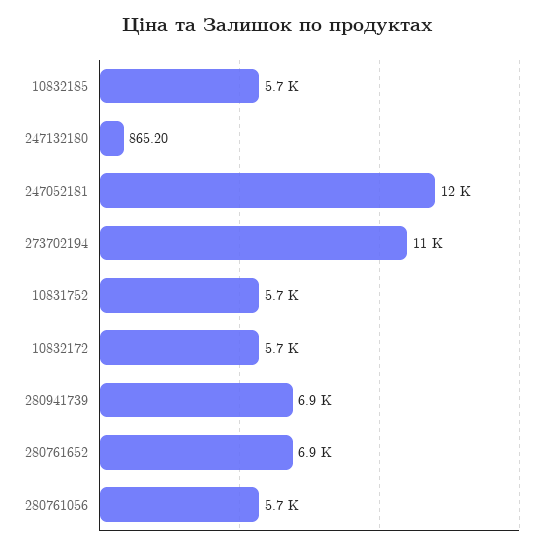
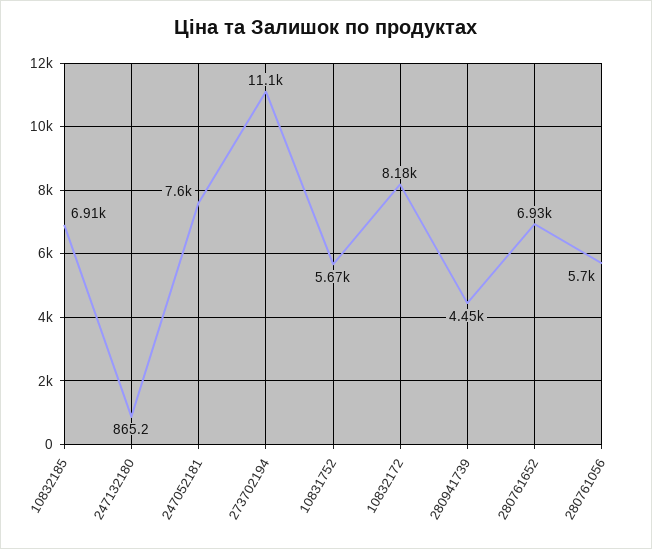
  {
-   "10832185": 5700,
+   "10832185": 6910,
    "247132180": 865.2,
-   "247052181": 12000,
+   "247052181": 7600,
    "273702194": 11100,
    "10831752": 5670,
-   "10832172": 5700,
+   "10832172": 8180,
-   "280941739": 6900,
+   "280941739": 4450,
    "280761652": 6930,
    "280761056": 5700
  }

